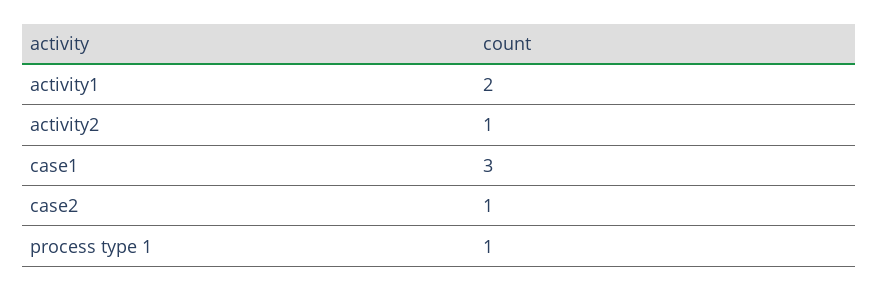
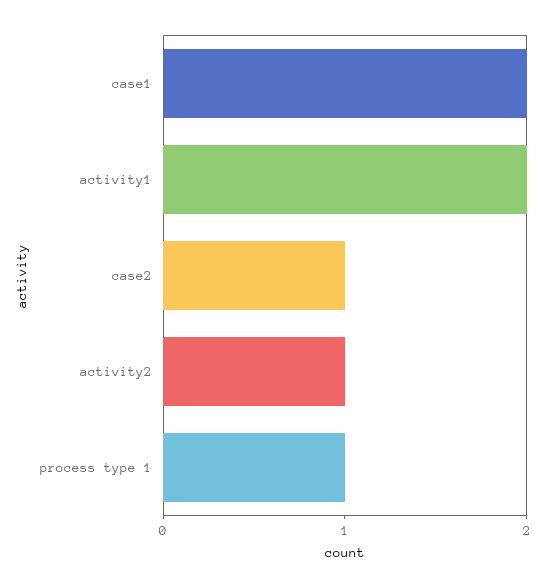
  {
    "activity1": 2,
    "activity2": 1,
-   "case1": 3,
+   "case1": 2,
    "case2": 1,
    "process type 1": 1
  }

